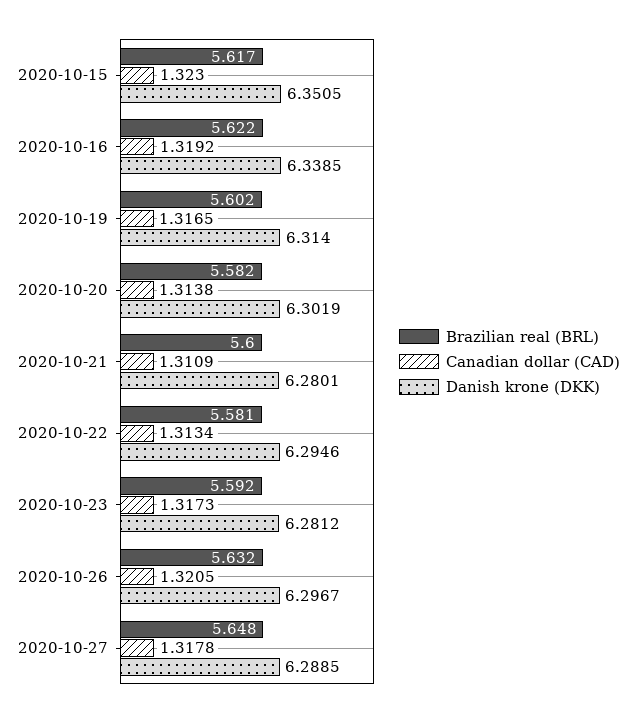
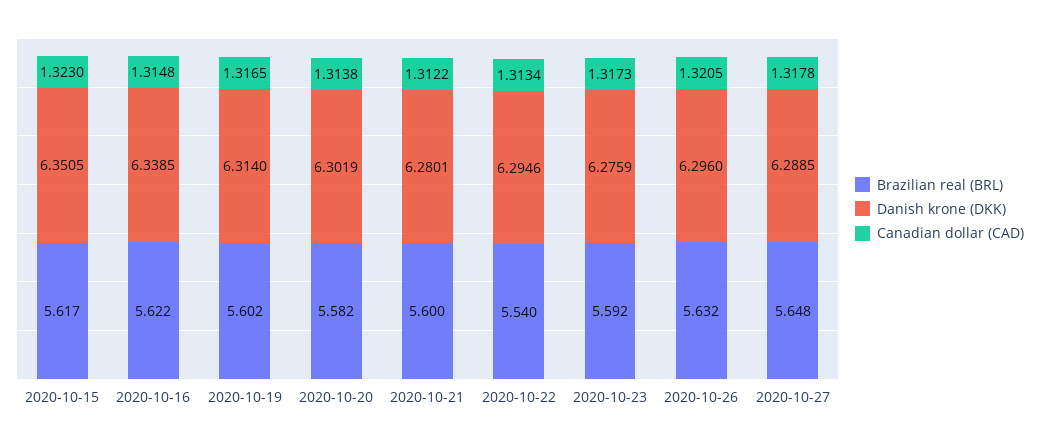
  {
    "Brazilian real (BRL)": {
      "2020-10-15": 5.617,
      "2020-10-16": 5.622,
      "2020-10-19": 5.602,
      "2020-10-20": 5.582,
      "2020-10-21": 5.6,
-     "2020-10-22": 5.581,
+     "2020-10-22": 5.54,
      "2020-10-23": 5.592,
      "2020-10-26": 5.632,
      "2020-10-27": 5.648
    },
    "Canadian dollar (CAD)": {
      "2020-10-15": 1.323,
-     "2020-10-16": 1.3192,
+     "2020-10-16": 1.3148,
      "2020-10-19": 1.3165,
      "2020-10-20": 1.3138,
-     "2020-10-21": 1.3109,
+     "2020-10-21": 1.3122,
      "2020-10-22": 1.3134,
      "2020-10-23": 1.3173,
      "2020-10-26": 1.3205,
      "2020-10-27": 1.3178
    },
    "Danish krone (DKK)": {
      "2020-10-15": 6.3505,
      "2020-10-16": 6.3385,
      "2020-10-19": 6.314,
      "2020-10-20": 6.3019,
      "2020-10-21": 6.2801,
      "2020-10-22": 6.2946,
-     "2020-10-23": 6.2812,
+     "2020-10-23": 6.2759,
-     "2020-10-26": 6.2967,
+     "2020-10-26": 6.296,
      "2020-10-27": 6.2885
    }
  }

